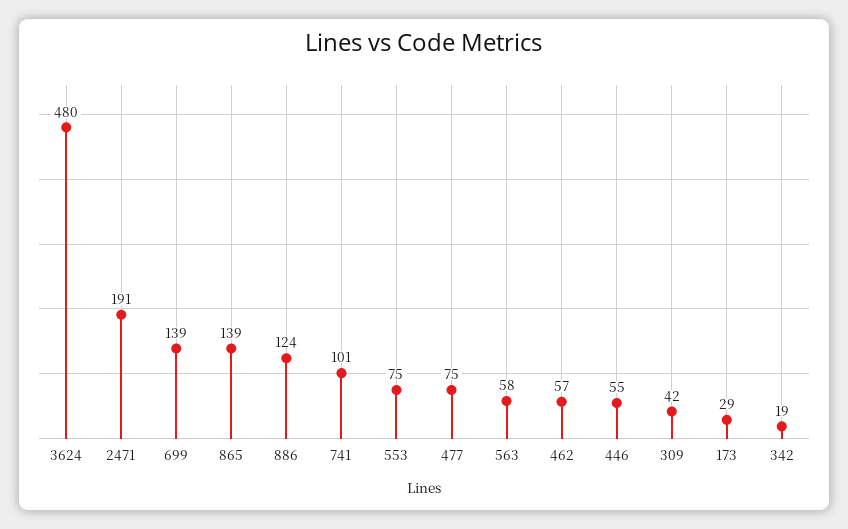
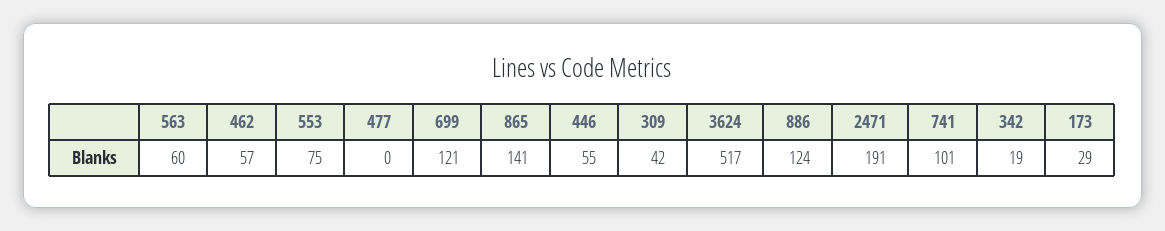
  {
-   "3624": 480,
+   "3624": 517,
    "2471": 191,
-   "699": 139,
+   "699": 121,
-   "865": 139,
+   "865": 141,
    "886": 124,
    "741": 101,
    "553": 75,
-   "477": 75,
+   "477": 0,
-   "563": 58,
+   "563": 60,
    "462": 57,
    "446": 55,
    "309": 42,
    "173": 29,
    "342": 19
  }

